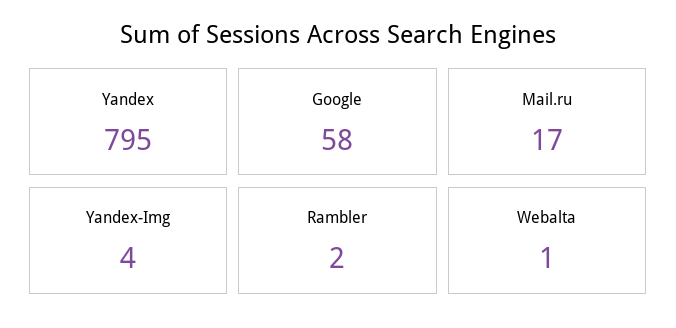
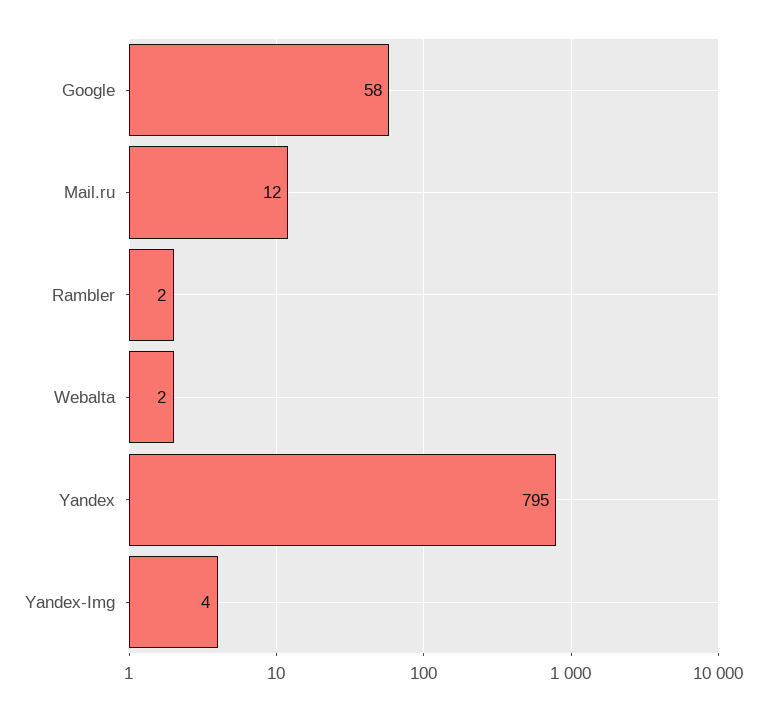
  {
    "Yandex": 795,
    "Google": 58,
-   "Mail.ru": 17,
+   "Mail.ru": 12,
    "Yandex-Img": 4,
    "Rambler": 2,
-   "Webalta": 1
+   "Webalta": 2
  }

